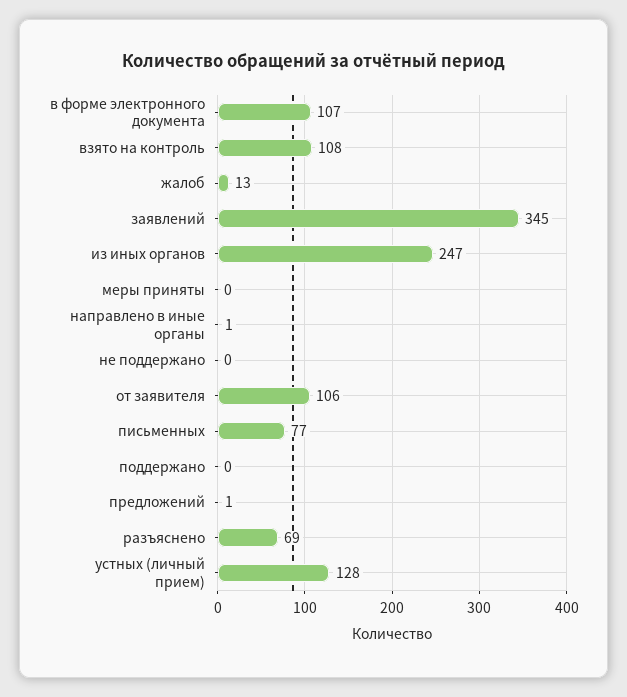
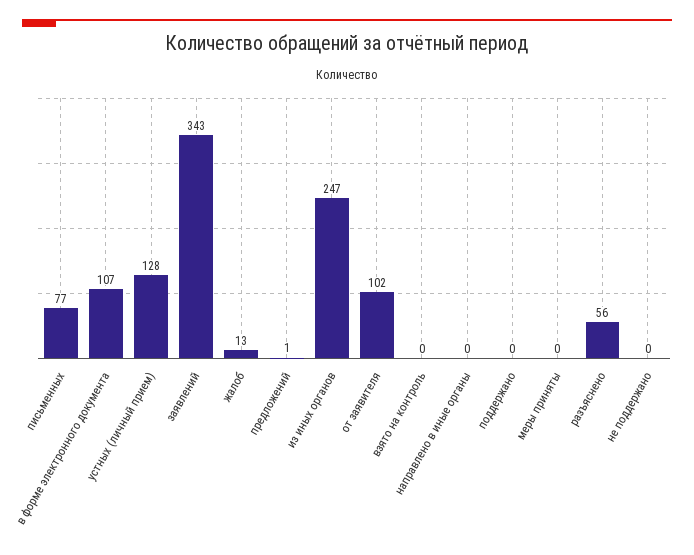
  {
    "в форме электронного документа": 107,
-   "взято на контроль": 108,
+   "взято на контроль": 0,
    "жалоб": 13,
-   "заявлений": 345,
+   "заявлений": 343,
    "из иных органов": 247,
    "меры приняты": 0,
-   "направлено в иные органы": 1,
+   "направлено в иные органы": 0,
    "не поддержано": 0,
-   "от заявителя": 106,
+   "от заявителя": 102,
    "письменных": 77,
    "поддержано": 0,
    "предложений": 1,
-   "разъяснено": 69,
+   "разъяснено": 56,
    "устных (личный прием)": 128
  }

